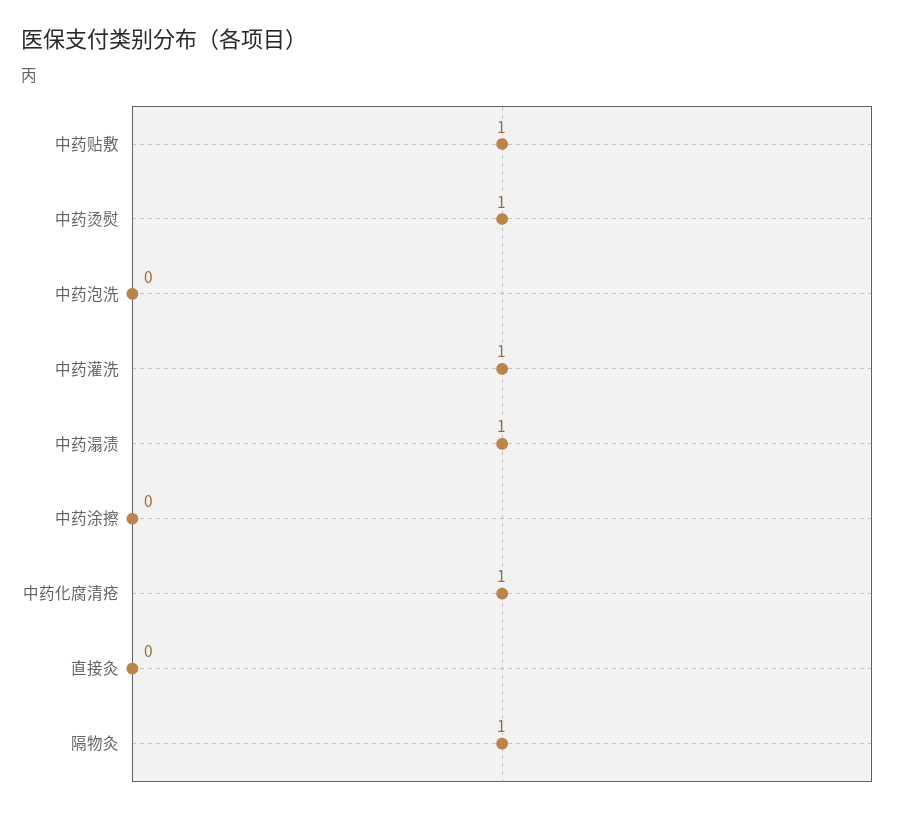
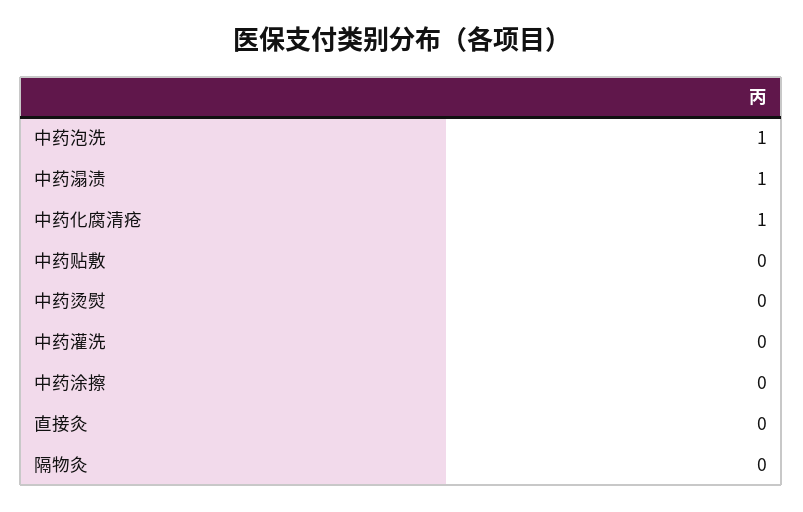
  {
-   "中药贴敷": 1,
+   "中药贴敷": 0,
-   "中药烫熨": 1,
+   "中药烫熨": 0,
-   "中药泡洗": 0,
+   "中药泡洗": 1,
-   "中药灌洗": 1,
+   "中药灌洗": 0,
    "中药溻渍": 1,
    "中药涂擦": 0,
    "中药化腐清疮": 1,
    "直接灸": 0,
-   "隔物灸": 1
+   "隔物灸": 0
  }

